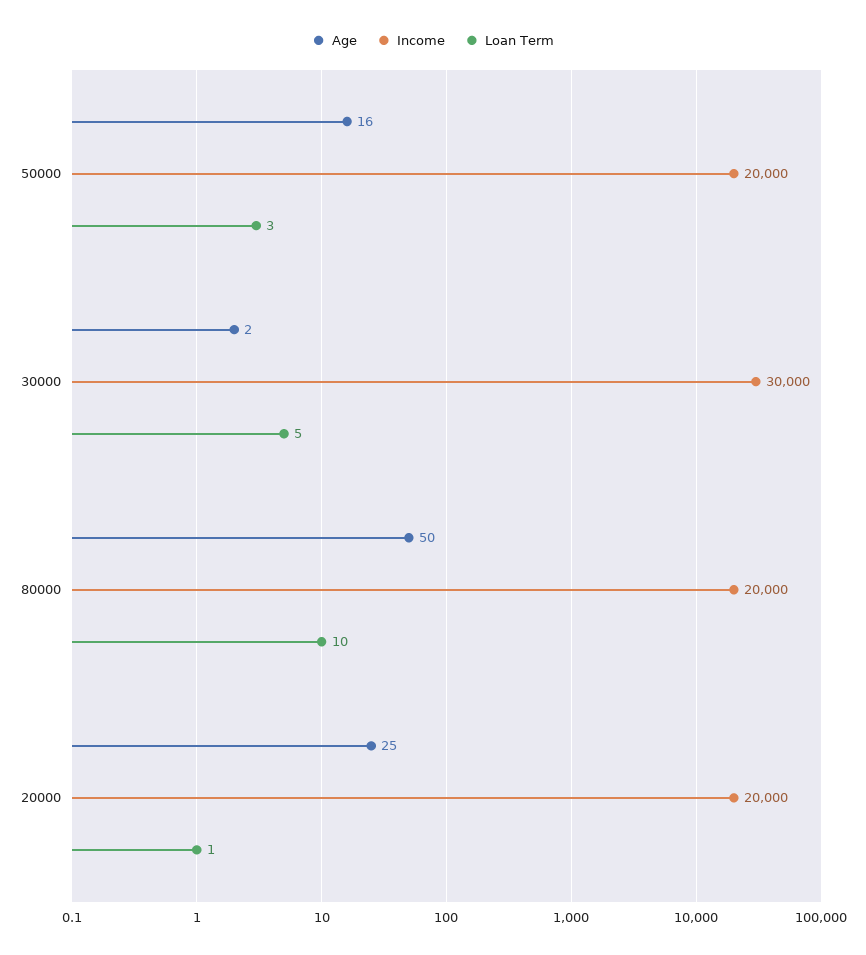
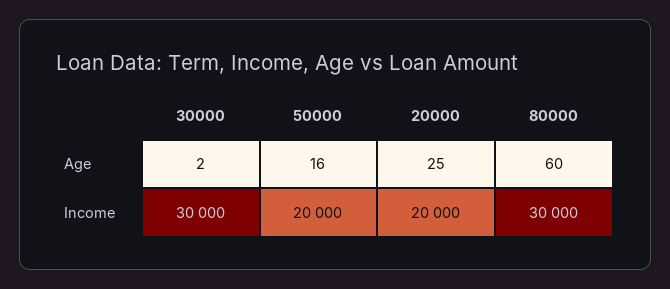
  {
    "Age": {
      "50000": 16,
      "30000": 2,
-     "80000": 50,
+     "80000": 60,
      "20000": 25
    },
    "Income": {
      "50000": 20000,
      "30000": 30000,
-     "80000": 20000,
+     "80000": 30000,
      "20000": 20000
-   },
+   }
-   "Loan Term": {
-     "50000": 3,
-     "30000": 5,
-     "80000": 10,
-     "20000": 1
-   }
  }

